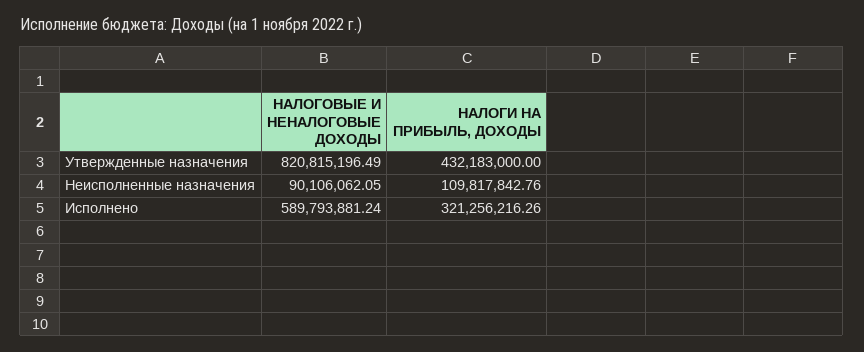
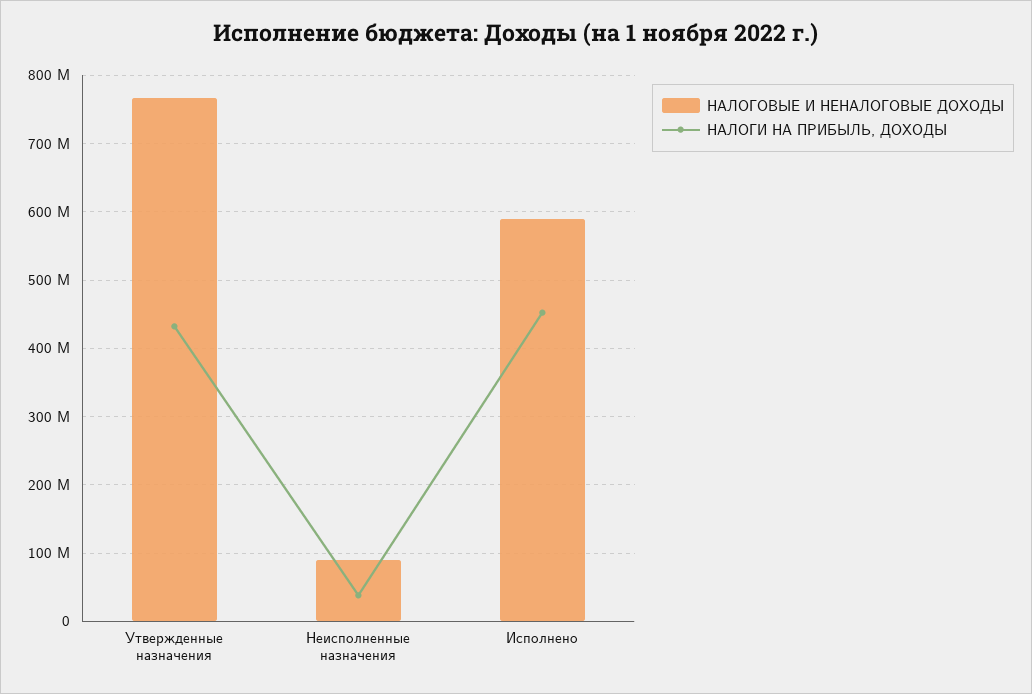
  {
    "НАЛОГОВЫЕ И НЕНАЛОГОВЫЕ ДОХОДЫ": {
-     "Утвержденные назначения": 820815196.49,
+     "Утвержденные назначения": 770000000,
      "Неисполненные назначения": 90106062.05,
      "Исполнено": 589793881.24
    },
    "НАЛОГИ НА ПРИБЫЛЬ, ДОХОДЫ": {
      "Утвержденные назначения": 432183000,
-     "Неисполненные назначения": 109817842.76,
+     "Неисполненные назначения": 40000000,
-     "Исполнено": 321256216.26
+     "Исполнено": 450000000
    }
  }

